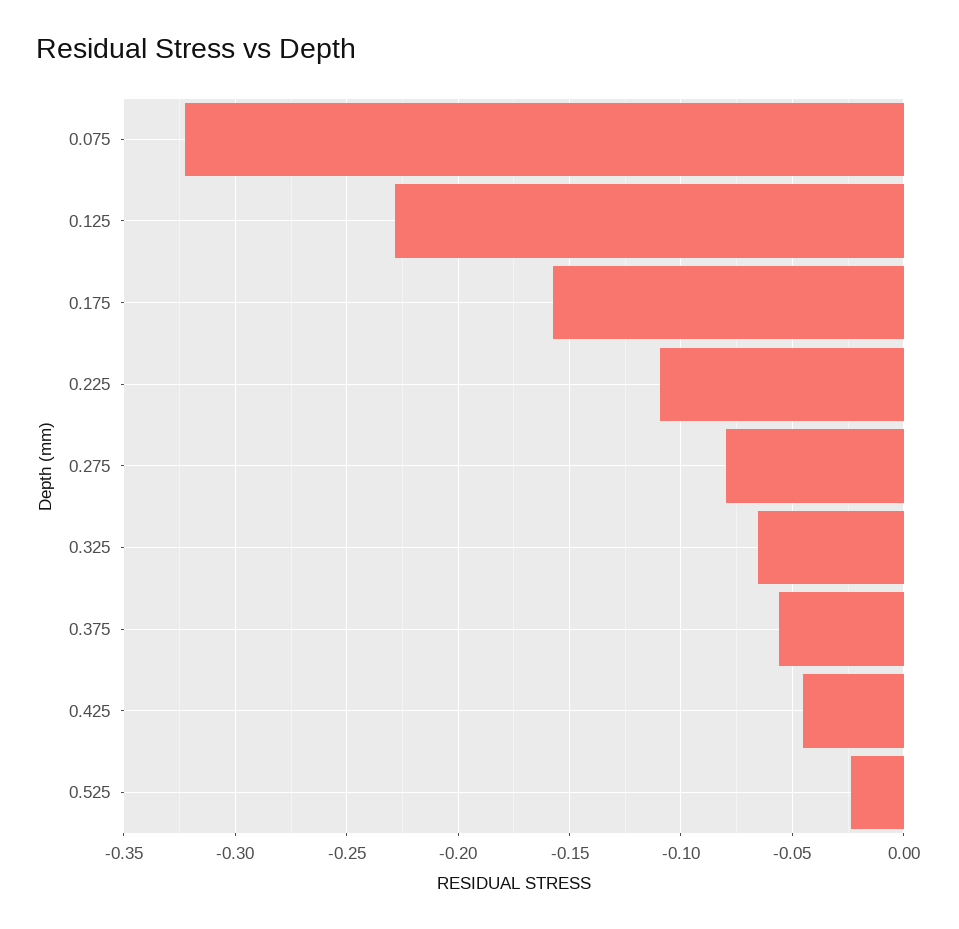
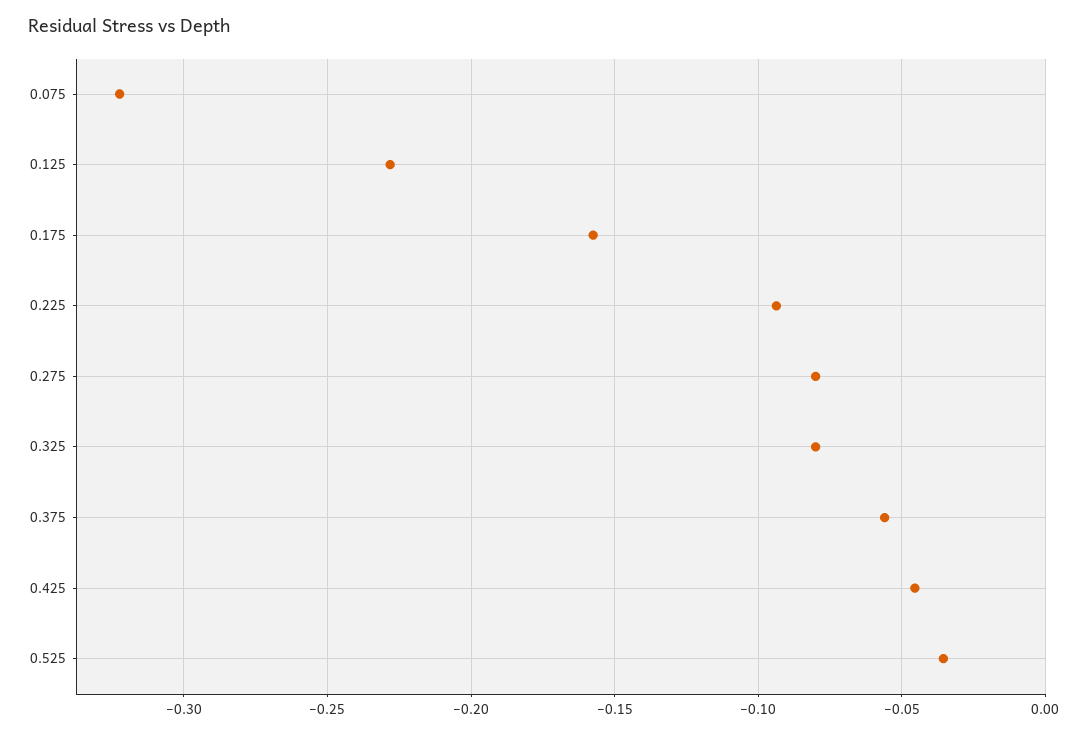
  {
    "0.075": -0.32,
    "0.125": -0.23,
    "0.175": -0.16,
-   "0.225": -0.11,
+   "0.225": -0.095,
    "0.275": -0.08,
-   "0.325": -0.065,
+   "0.325": -0.08,
    "0.375": -0.055,
    "0.425": -0.045,
-   "0.525": -0.025
+   "0.525": -0.035
  }

